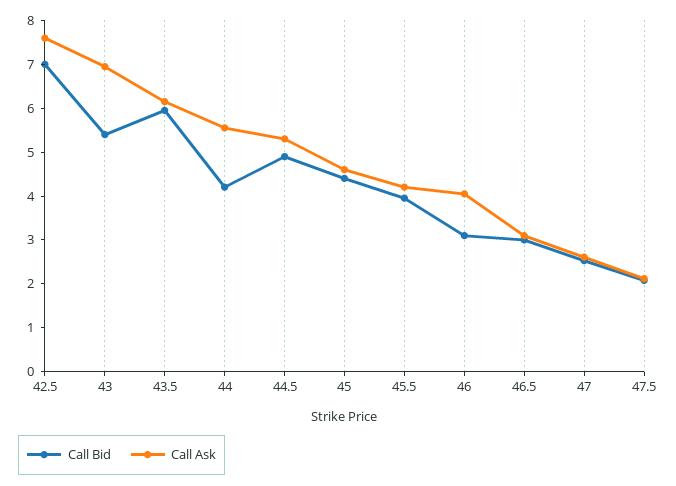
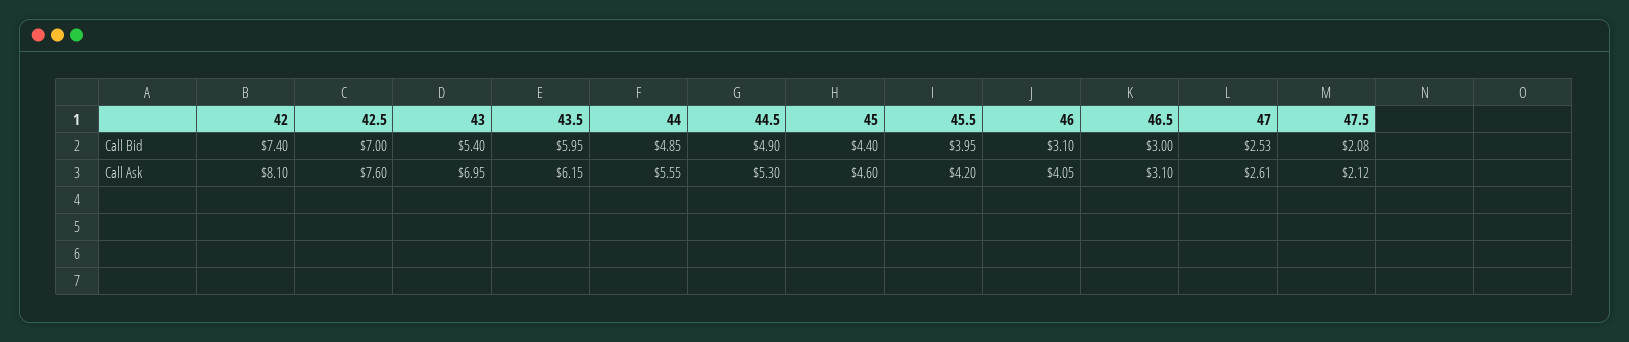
  {
    "Call Bid": {
      "42.5": 7,
      "43": 5.4,
      "43.5": 5.95,
-     "44": 4.2,
+     "44": 4.85,
      "44.5": 4.9,
      "45": 4.4,
      "45.5": 3.95,
      "46": 3.1,
      "46.5": 3,
      "47": 2.53,
-     "47.5": 2.08
+     "47.5": 2.08,
+     "42": 7.4
    },
    "Call Ask": {
      "42.5": 7.6,
      "43": 6.95,
      "43.5": 6.15,
      "44": 5.55,
      "44.5": 5.3,
      "45": 4.6,
      "45.5": 4.2,
      "46": 4.05,
      "46.5": 3.1,
      "47": 2.61,
-     "47.5": 2.12
+     "47.5": 2.12,
+     "42": 8.1
    }
  }

